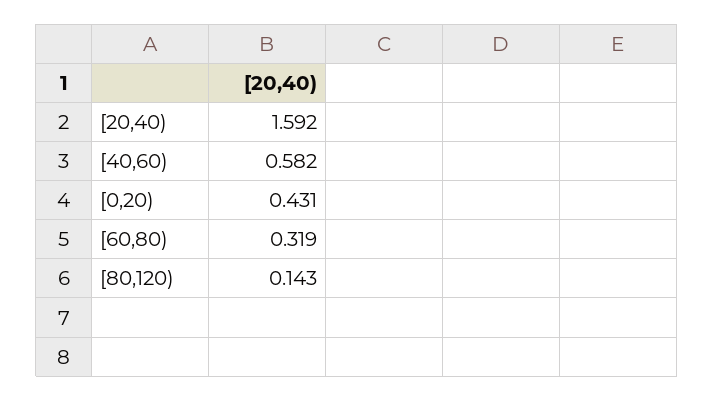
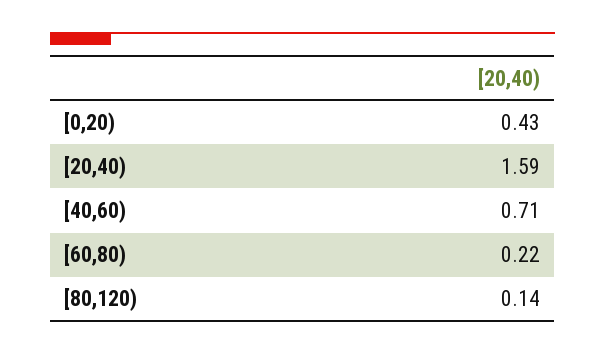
  {
    "[20,40)": 1.592,
-   "[40,60)": 0.582,
+   "[40,60)": 0.71,
    "[0,20)": 0.431,
-   "[60,80)": 0.319,
+   "[60,80)": 0.22,
    "[80,120)": 0.143
  }

